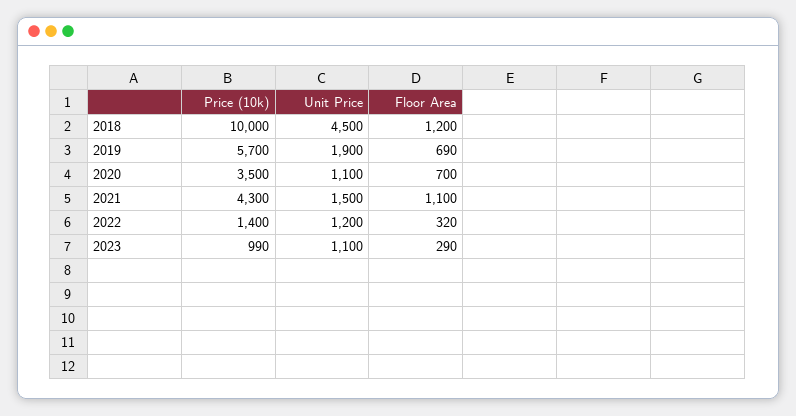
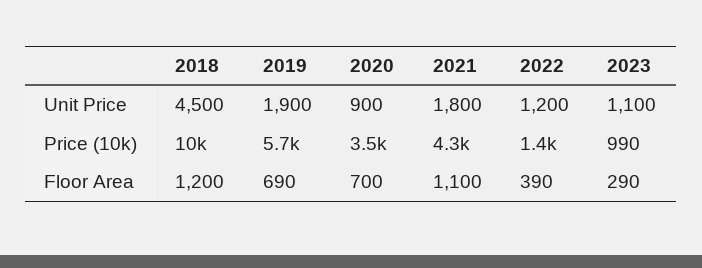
  {
    "Price (10k)": {
      "2018": 10000,
      "2019": 5700,
      "2020": 3500,
      "2021": 4300,
      "2022": 1400,
      "2023": 990
    },
    "Unit Price": {
      "2018": 4500,
      "2019": 1900,
-     "2020": 1100,
+     "2020": 900,
-     "2021": 1500,
+     "2021": 1800,
      "2022": 1200,
      "2023": 1100
    },
    "Floor Area": {
      "2018": 1200,
      "2019": 690,
      "2020": 700,
      "2021": 1100,
-     "2022": 320,
+     "2022": 390,
      "2023": 290
    }
  }

